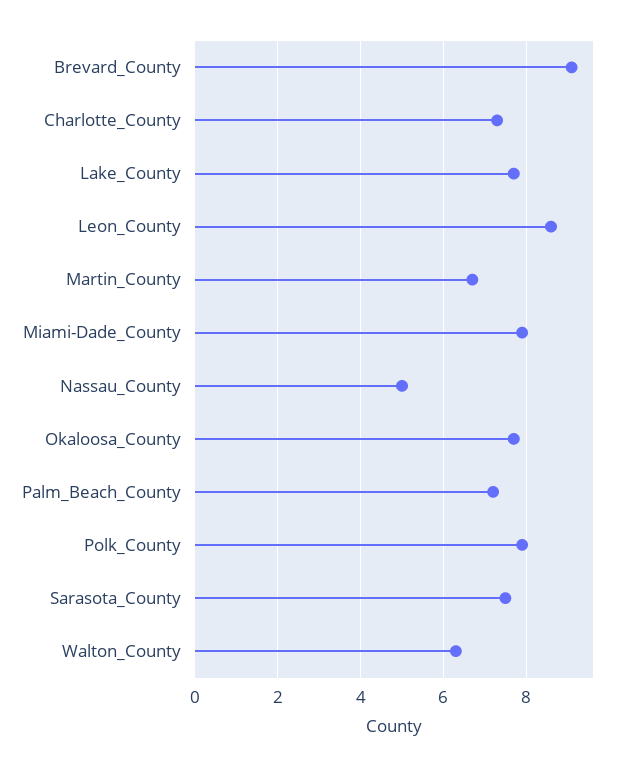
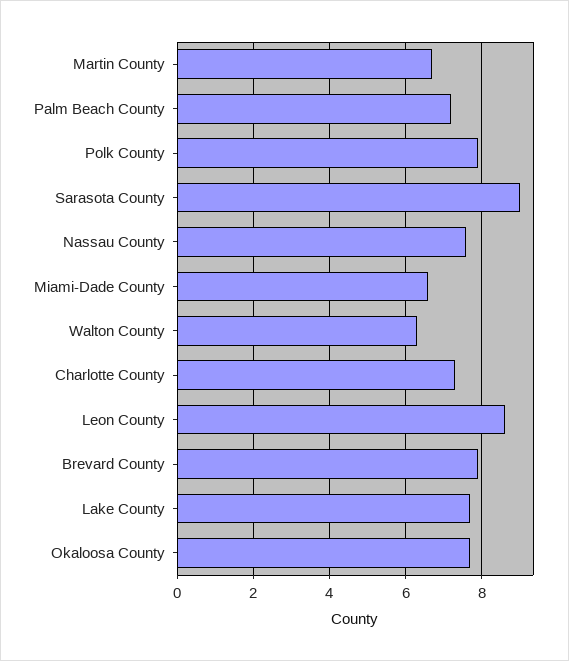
  {
-   "Brevard_County": 9,
+   "Brevard_County": 8,
    "Charlotte_County": 7.5,
    "Lake_County": 7.5,
    "Leon_County": 8.5,
    "Martin_County": 6.5,
-   "Miami-Dade_County": 8,
+   "Miami-Dade_County": 6.5,
-   "Nassau_County": 5,
+   "Nassau_County": 7.5,
    "Okaloosa_County": 7.5,
    "Palm_Beach_County": 7,
    "Polk_County": 8,
-   "Sarasota_County": 7.5,
+   "Sarasota_County": 9,
    "Walton_County": 6.5
  }

